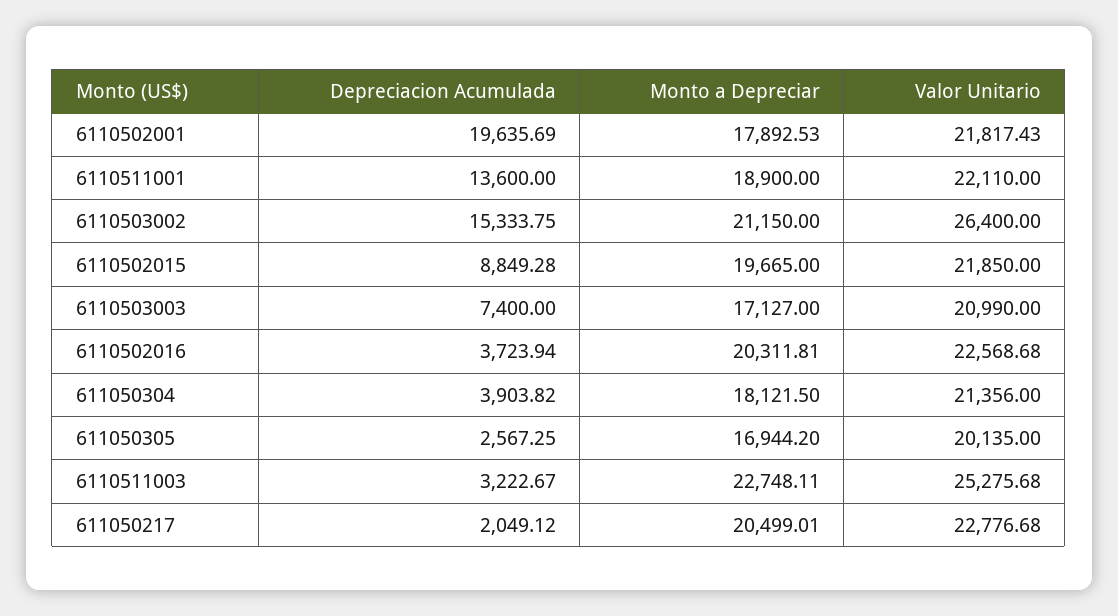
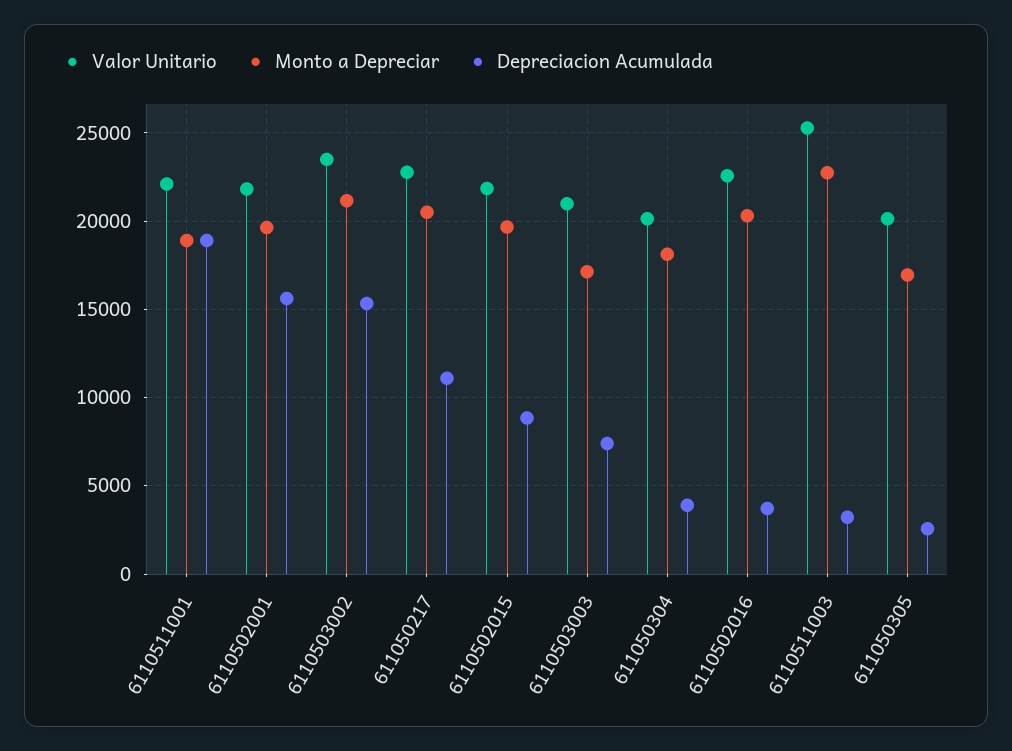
  {
    "Depreciacion Acumulada": {
-     "6110502001": 19635.69,
+     "6110502001": 15500,
-     "6110511001": 13600,
+     "6110511001": 19000,
      "6110503002": 15333.75,
      "6110502015": 8849.28,
      "6110503003": 7400,
      "6110502016": 3723.94,
      "611050304": 3903.82,
      "611050305": 2567.25,
      "6110511003": 3222.67,
-     "611050217": 2049.12
+     "611050217": 11000
    },
    "Monto a Depreciar": {
-     "6110502001": 17892.53,
+     "6110502001": 19500,
      "6110511001": 18900,
      "6110503002": 21150,
      "6110502015": 19665,
      "6110503003": 17127,
      "6110502016": 20311.81,
      "611050304": 18121.5,
      "611050305": 16944.2,
      "6110511003": 22748.11,
      "611050217": 20499.01
    },
    "Valor Unitario": {
      "6110502001": 21817.43,
      "6110511001": 22110,
-     "6110503002": 26400,
+     "6110503002": 23500,
      "6110502015": 21850,
      "6110503003": 20990,
      "6110502016": 22568.68,
-     "611050304": 21356,
+     "611050304": 20000,
      "611050305": 20135,
      "6110511003": 25275.68,
      "611050217": 22776.68
    }
  }

